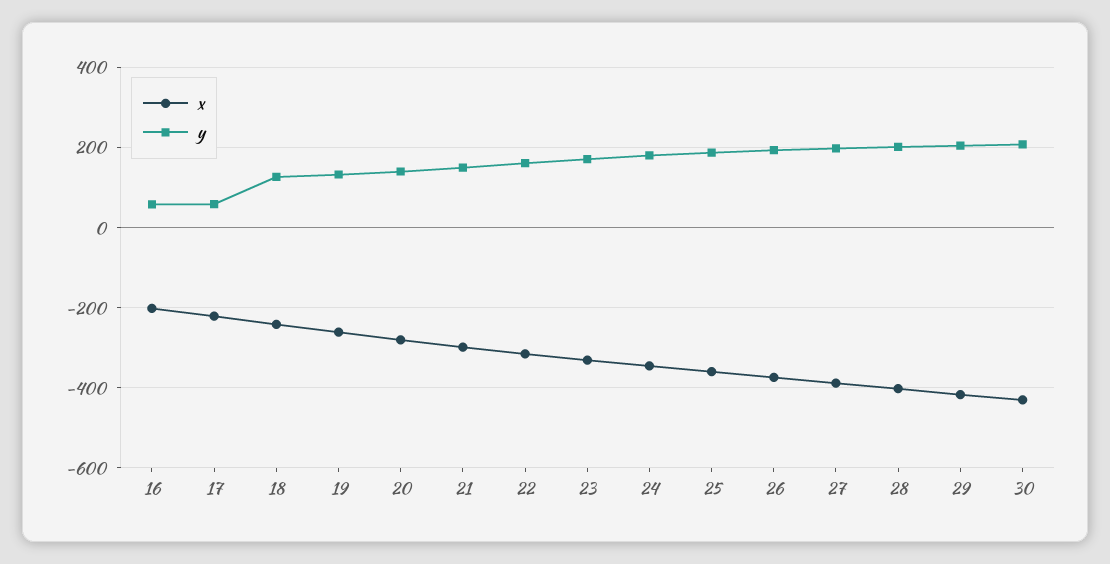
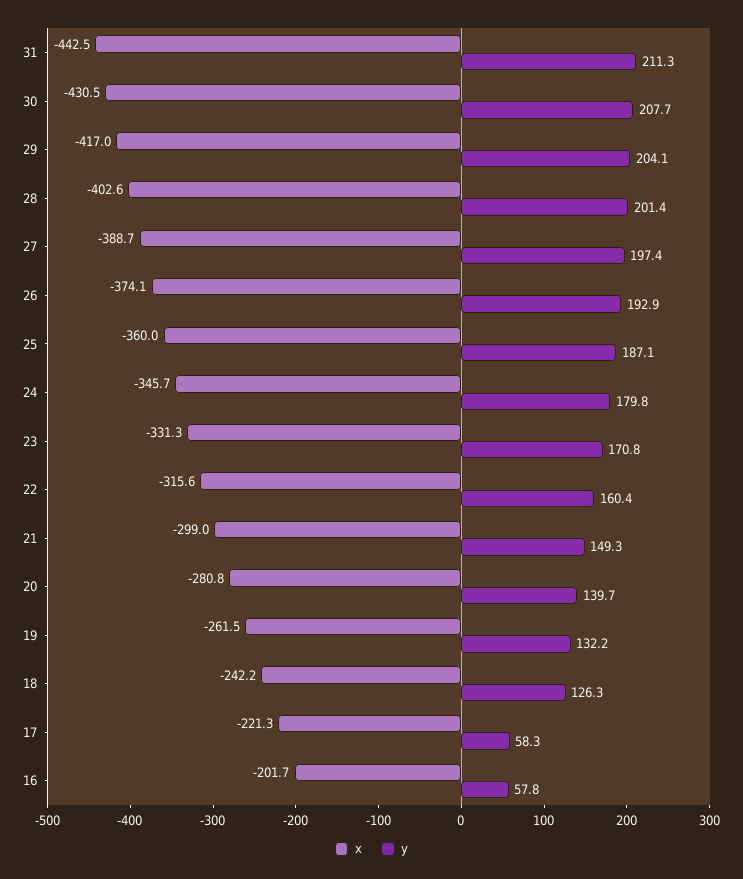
  {
    "x": {
      "16": -201.7,
      "17": -221.3,
      "18": -242.2,
      "19": -261.5,
      "20": -280.8,
      "21": -299,
      "22": -315.6,
      "23": -331.3,
      "24": -345.7,
      "25": -360,
      "26": -374.1,
      "27": -388.7,
      "28": -402.6,
      "29": -417,
-     "30": -430.5
+     "30": -430.5,
+     "31": -442.5
    },
    "y": {
      "16": 57.8,
      "17": 58.3,
      "18": 126.3,
      "19": 132.2,
      "20": 139.7,
      "21": 149.3,
      "22": 160.4,
      "23": 170.8,
      "24": 179.8,
      "25": 187.1,
      "26": 192.9,
      "27": 197.4,
      "28": 201.4,
      "29": 204.1,
-     "30": 207.7
+     "30": 207.7,
+     "31": 211.3
    }
  }

